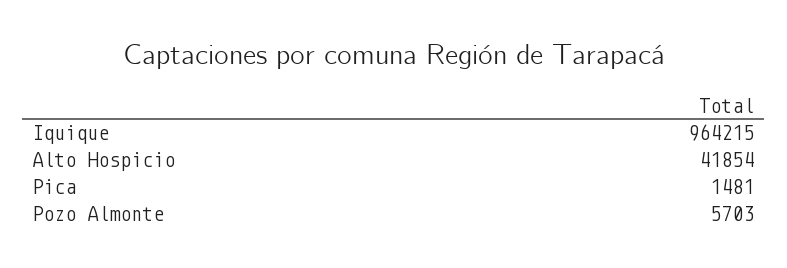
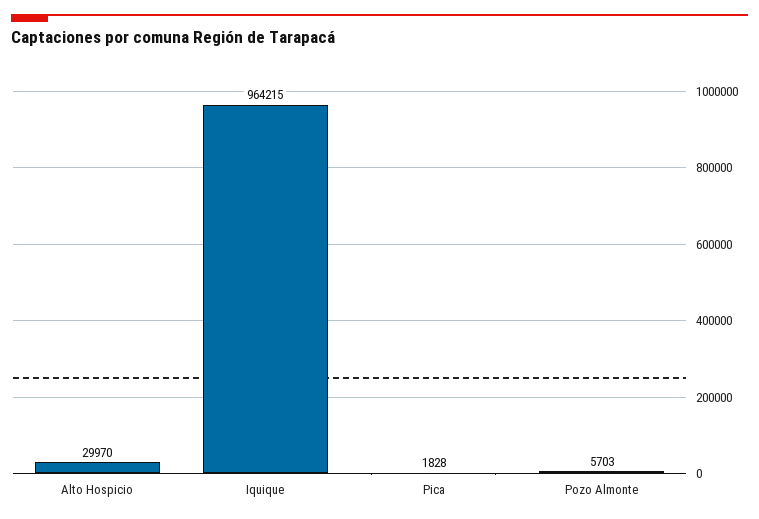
  {
    "Iquique": 964215,
-   "Alto Hospicio": 41854,
+   "Alto Hospicio": 29970,
-   "Pica": 1481,
+   "Pica": 1828,
    "Pozo Almonte": 5703
  }

